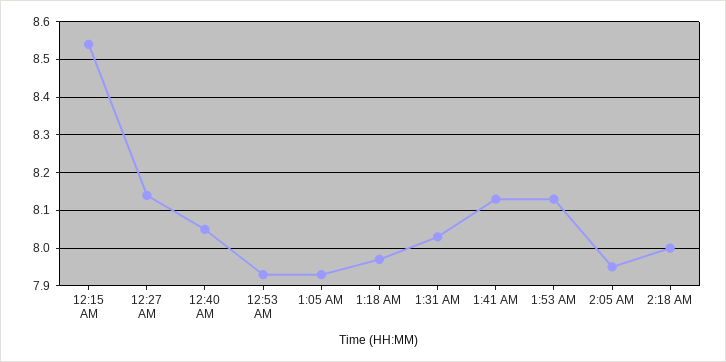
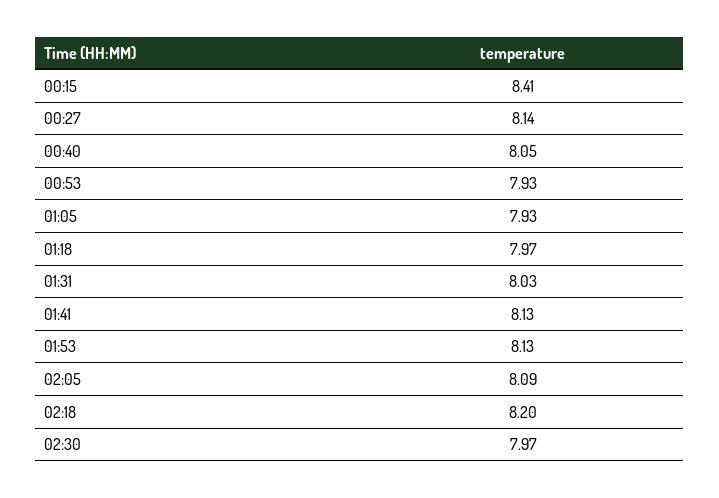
  {
-   "12:15 AM": 8.55,
+   "12:15 AM": 8.41,
    "12:27 AM": 8.14,
    "12:40 AM": 8.05,
    "12:53 AM": 7.93,
    "1:05 AM": 7.93,
    "1:18 AM": 7.97,
    "1:31 AM": 8.03,
    "1:41 AM": 8.13,
    "1:53 AM": 8.13,
-   "2:05 AM": 7.95,
+   "2:05 AM": 8.09,
-   "2:18 AM": 8
+   "2:18 AM": 8.2,
+   "02:30": 7.97
  }

